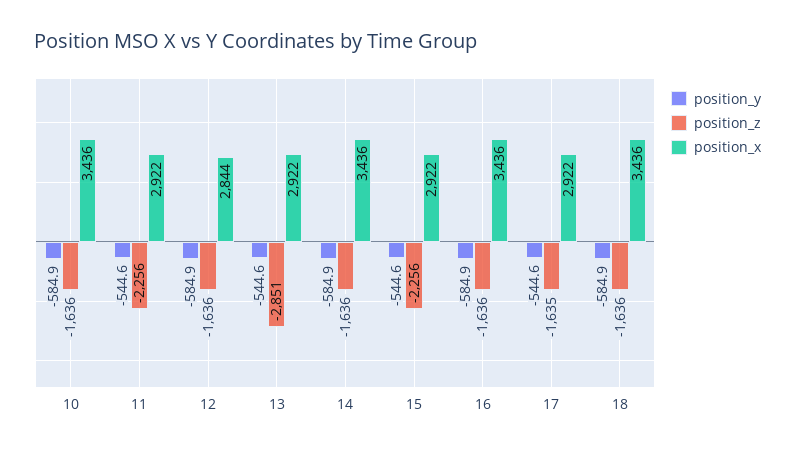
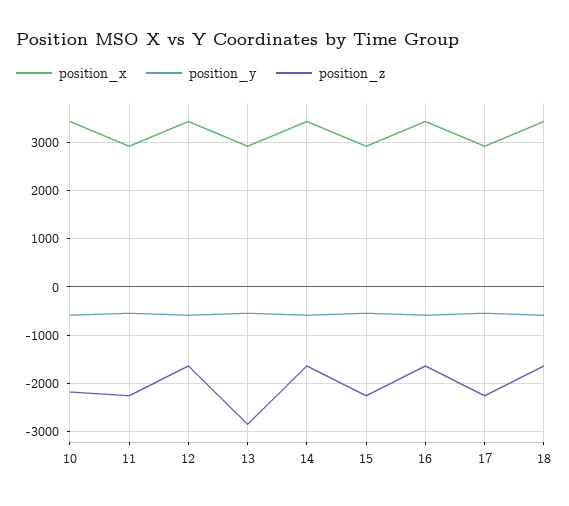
  {
    "position_y": {
      "10": -584.9,
      "11": -544.6,
      "12": -584.9,
      "13": -544.6,
      "14": -584.9,
      "15": -544.6,
      "16": -584.9,
      "17": -544.6,
      "18": -584.9
    },
    "position_z": {
-     "10": -1636,
+     "10": -2200,
      "11": -2256,
      "12": -1636,
      "13": -2851,
      "14": -1636,
      "15": -2256,
      "16": -1636,
-     "17": -1635,
+     "17": -2200,
      "18": -1636
    },
    "position_x": {
      "10": 3436,
      "11": 2922,
-     "12": 2844,
+     "12": 3400,
      "13": 2922,
      "14": 3436,
      "15": 2922,
      "16": 3436,
      "17": 2922,
      "18": 3436
    }
  }

